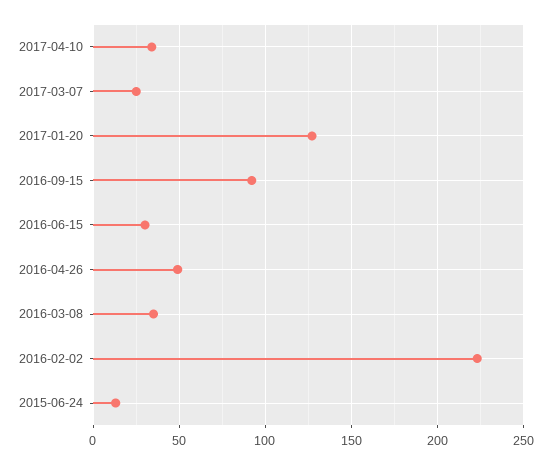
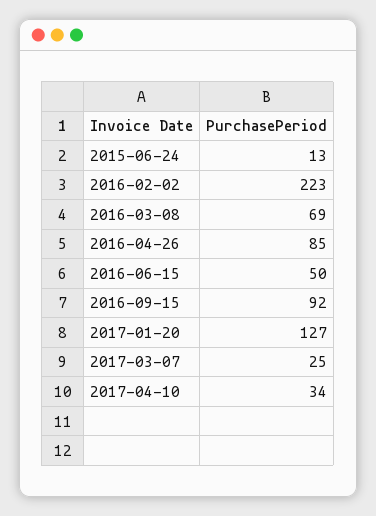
  {
    "2017-04-10": 34,
    "2017-03-07": 25,
    "2017-01-20": 127,
    "2016-09-15": 92,
-   "2016-06-15": 30,
+   "2016-06-15": 50,
-   "2016-04-26": 50,
+   "2016-04-26": 85,
-   "2016-03-08": 35,
+   "2016-03-08": 69,
    "2016-02-02": 223,
    "2015-06-24": 13
  }

